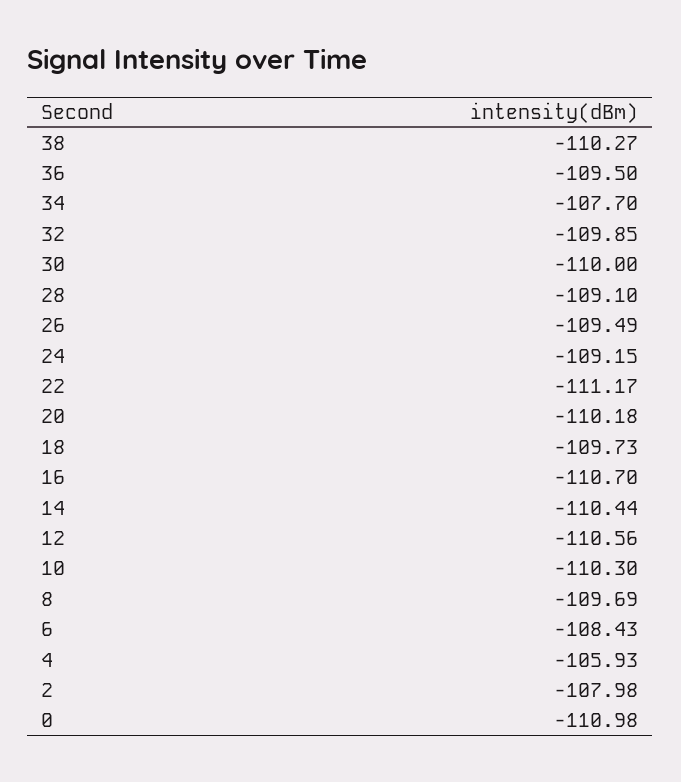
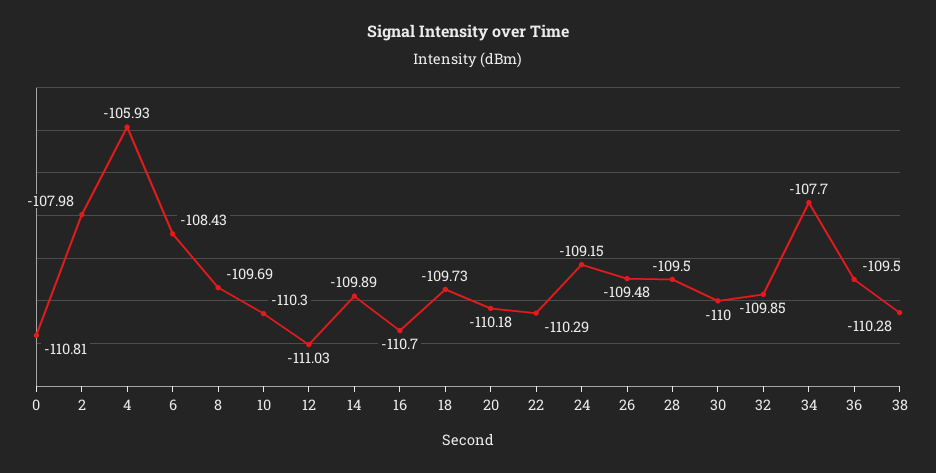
  {
-   "38": -110.27,
+   "38": -110.28,
    "36": -109.5,
    "34": -107.7,
    "32": -109.85,
    "30": -110,
-   "28": -109.1,
+   "28": -109.5,
-   "26": -109.49,
+   "26": -109.48,
    "24": -109.15,
-   "22": -111.17,
+   "22": -110.29,
    "20": -110.18,
    "18": -109.73,
    "16": -110.7,
-   "14": -110.44,
+   "14": -109.89,
-   "12": -110.56,
+   "12": -111.03,
    "10": -110.3,
    "8": -109.69,
    "6": -108.43,
    "4": -105.93,
    "2": -107.98,
-   "0": -110.98
+   "0": -110.81
  }

